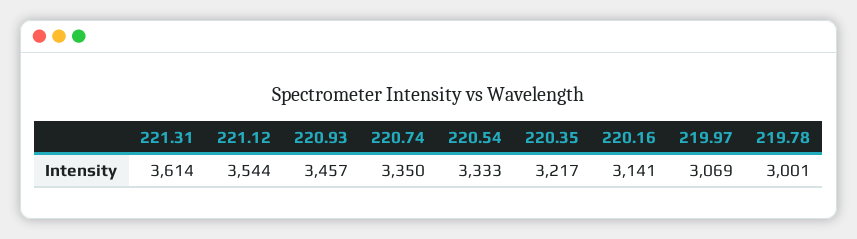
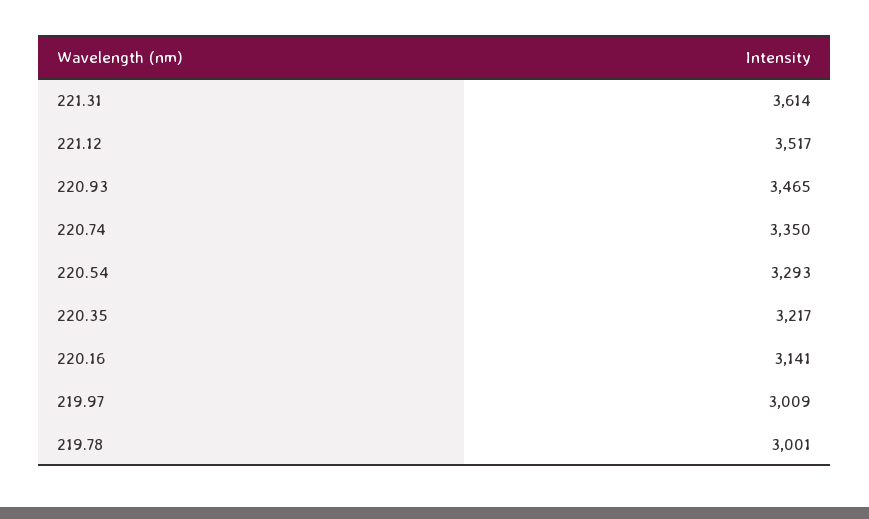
  {
    "221.31": 3614,
-   "221.12": 3544,
+   "221.12": 3517,
-   "220.93": 3457,
+   "220.93": 3465,
    "220.74": 3350,
-   "220.54": 3333,
+   "220.54": 3293,
    "220.35": 3217,
    "220.16": 3141,
-   "219.97": 3069,
+   "219.97": 3009,
    "219.78": 3001
  }

